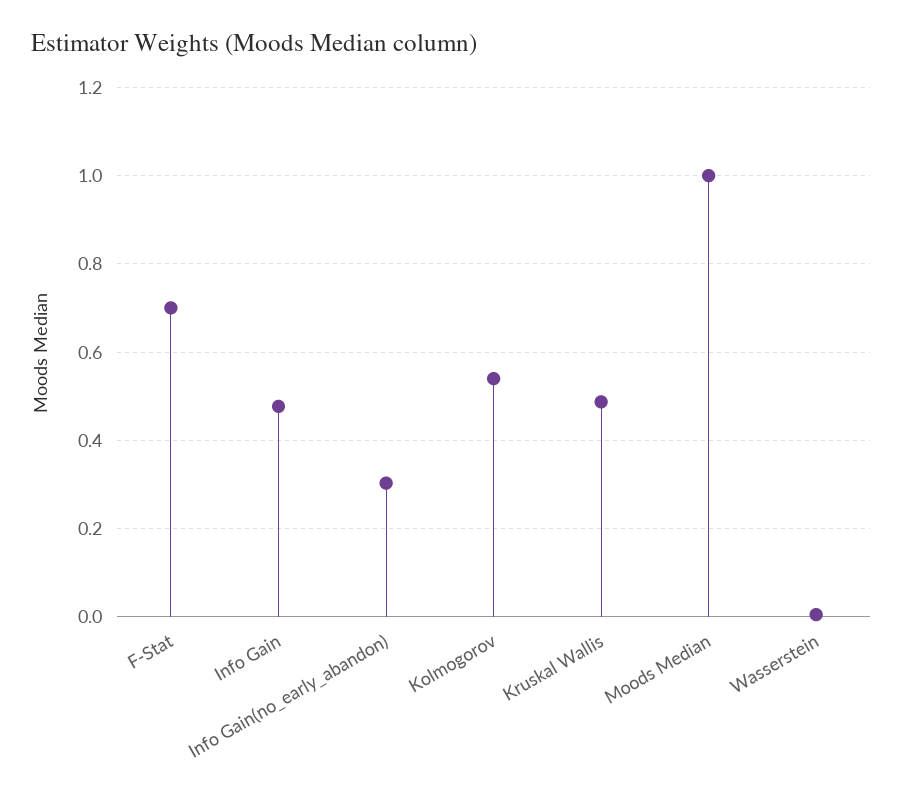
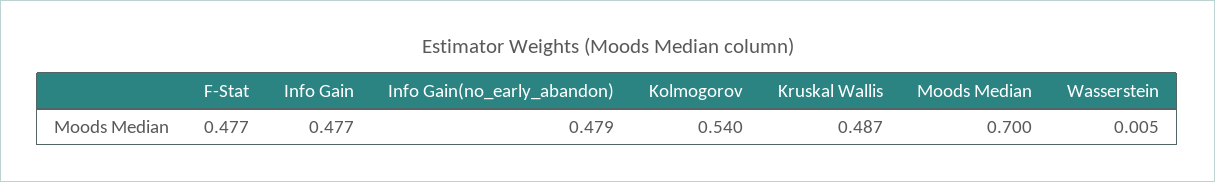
  {
-   "F-Stat": 0.7,
+   "F-Stat": 0.477,
    "Info Gain": 0.477,
-   "Info Gain(no_early_abandon)": 0.3,
+   "Info Gain(no_early_abandon)": 0.479,
    "Kolmogorov": 0.54,
    "Kruskal Wallis": 0.487,
-   "Moods Median": 1,
+   "Moods Median": 0.7,
    "Wasserstein": 0.005
  }

